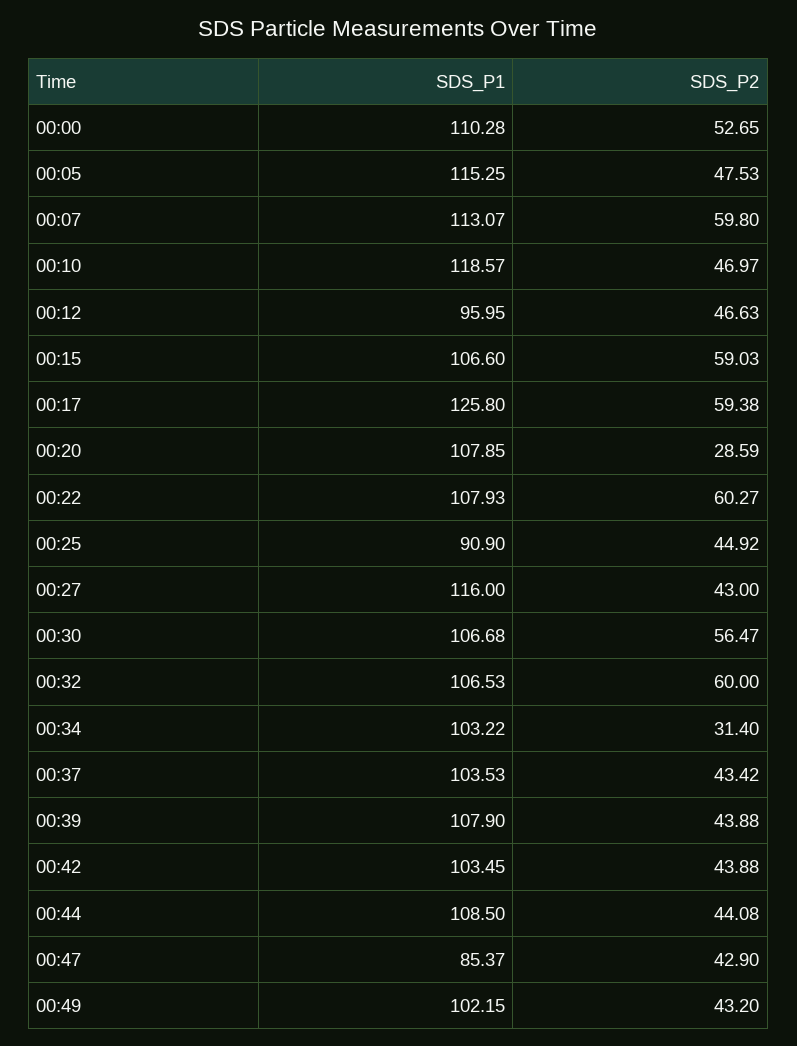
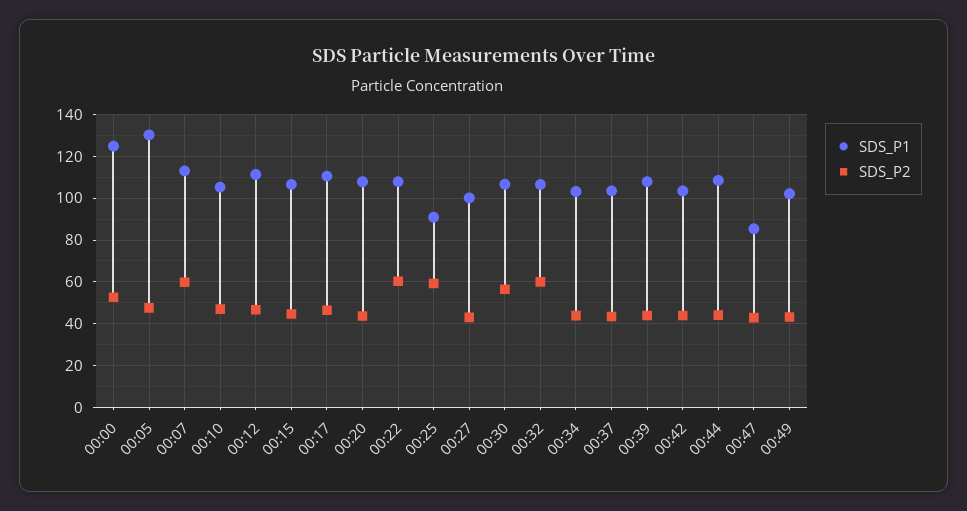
  {
    "SDS_P1": {
-     "00:00": 110.28,
+     "00:00": 125,
-     "00:05": 115.25,
+     "00:05": 130,
      "00:07": 113.07,
-     "00:10": 118.57,
+     "00:10": 105,
-     "00:12": 95.95,
+     "00:12": 110,
      "00:15": 106.6,
-     "00:17": 125.8,
+     "00:17": 110,
      "00:20": 107.85,
      "00:22": 107.93,
      "00:25": 90.9,
-     "00:27": 116,
+     "00:27": 100,
      "00:30": 106.68,
      "00:32": 106.53,
      "00:34": 103.22,
      "00:37": 103.53,
      "00:39": 107.9,
      "00:42": 103.45,
      "00:44": 108.5,
      "00:47": 85.37,
      "00:49": 102.15
    },
    "SDS_P2": {
      "00:00": 52.65,
      "00:05": 47.53,
      "00:07": 59.8,
      "00:10": 46.97,
      "00:12": 46.63,
-     "00:15": 59.03,
+     "00:15": 45,
-     "00:17": 59.38,
+     "00:17": 45,
-     "00:20": 28.59,
+     "00:20": 45,
      "00:22": 60.27,
-     "00:25": 44.92,
+     "00:25": 60,
      "00:27": 43,
      "00:30": 56.47,
      "00:32": 60,
-     "00:34": 31.4,
+     "00:34": 45,
      "00:37": 43.42,
      "00:39": 43.88,
      "00:42": 43.88,
      "00:44": 44.08,
      "00:47": 42.9,
      "00:49": 43.2
    }
  }

